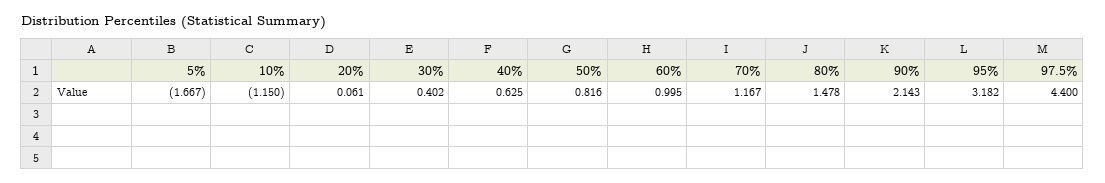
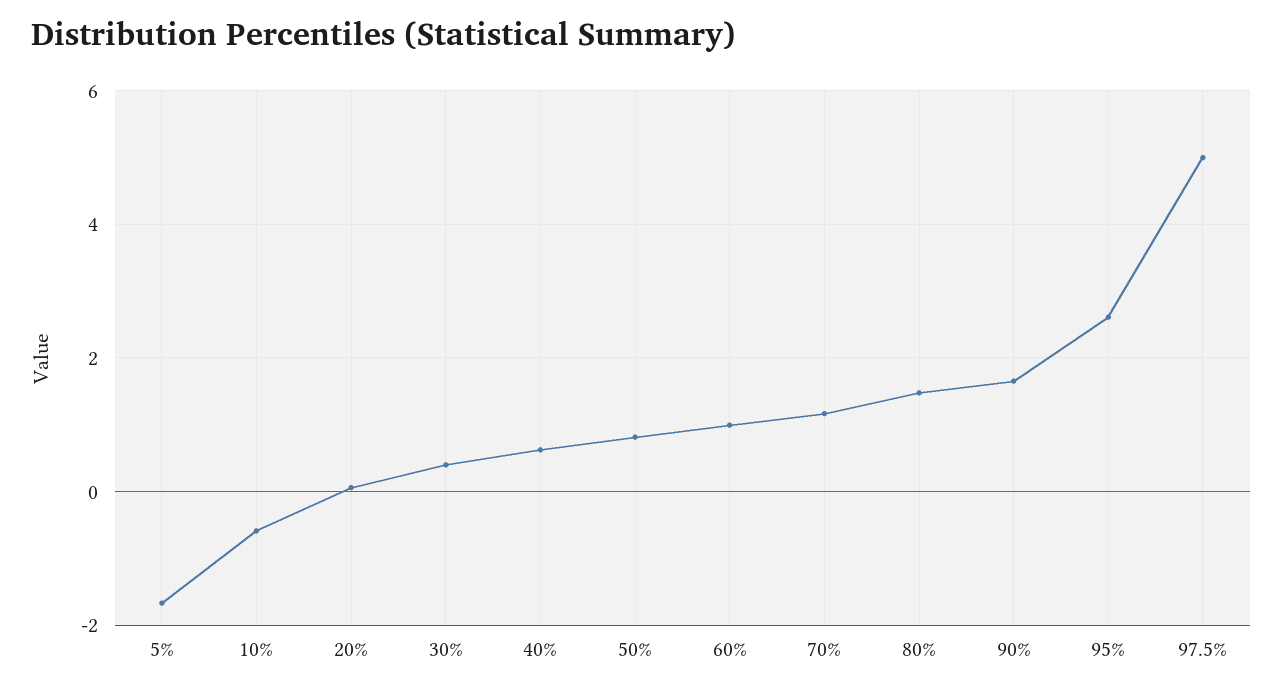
  {
    "5%": -1.667,
-   "10%": -1.15,
+   "10%": -0.6,
    "20%": 0.061,
    "30%": 0.402,
    "40%": 0.625,
    "50%": 0.816,
    "60%": 0.995,
    "70%": 1.167,
    "80%": 1.478,
-   "90%": 2.143,
+   "90%": 1.6,
-   "95%": 3.182,
+   "95%": 2.6,
-   "97.5%": 4.4
+   "97.5%": 5
  }

